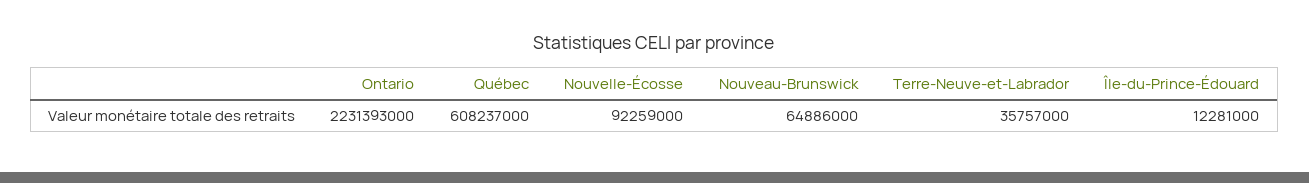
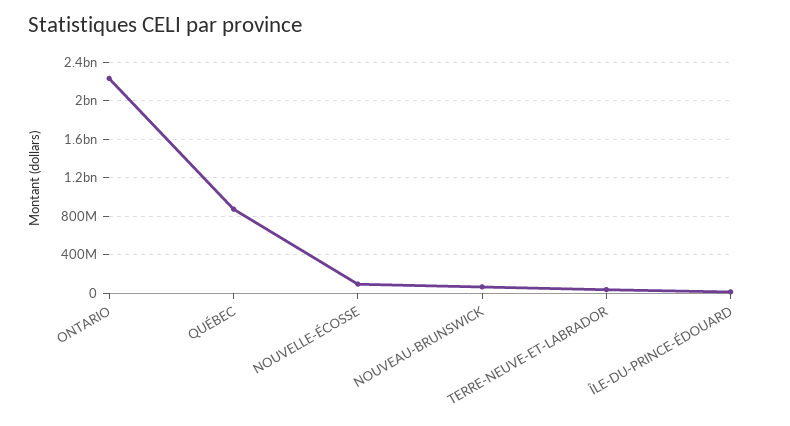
  {
    "Ontario": 2231393000,
-   "Québec": 608237000,
+   "Québec": 900000000,
    "Nouvelle-Écosse": 92259000,
    "Nouveau-Brunswick": 64886000,
    "Terre-Neuve-et-Labrador": 35757000,
    "Île-du-Prince-Édouard": 12281000
  }

